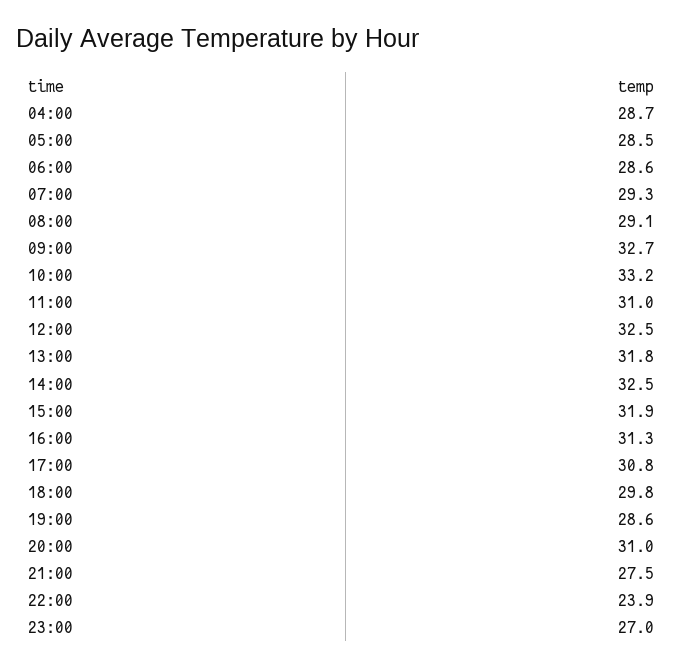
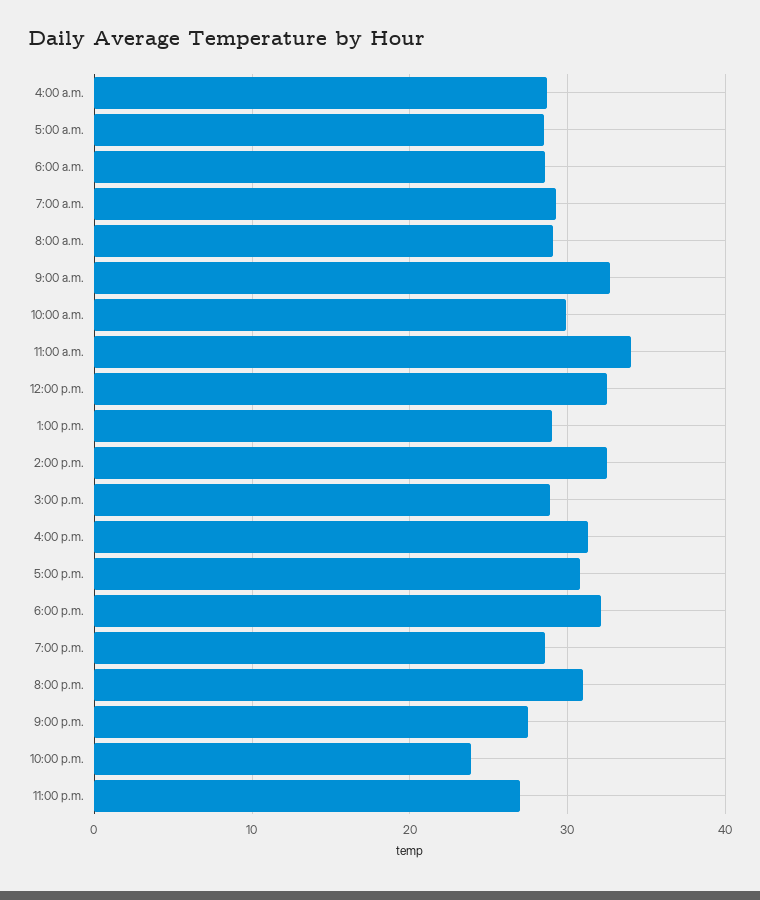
  {
    "04:00": 28.7,
    "05:00": 28.5,
    "06:00": 28.6,
    "07:00": 29.3,
    "08:00": 29.1,
    "09:00": 32.7,
-   "10:00": 33.2,
+   "10:00": 30,
-   "11:00": 31,
+   "11:00": 34,
    "12:00": 32.5,
-   "13:00": 31.8,
+   "13:00": 29,
    "14:00": 32.5,
-   "15:00": 31.9,
+   "15:00": 29,
    "16:00": 31.3,
    "17:00": 30.8,
-   "18:00": 29.8,
+   "18:00": 32,
    "19:00": 28.6,
    "20:00": 31,
    "21:00": 27.5,
    "22:00": 23.9,
    "23:00": 27
  }

